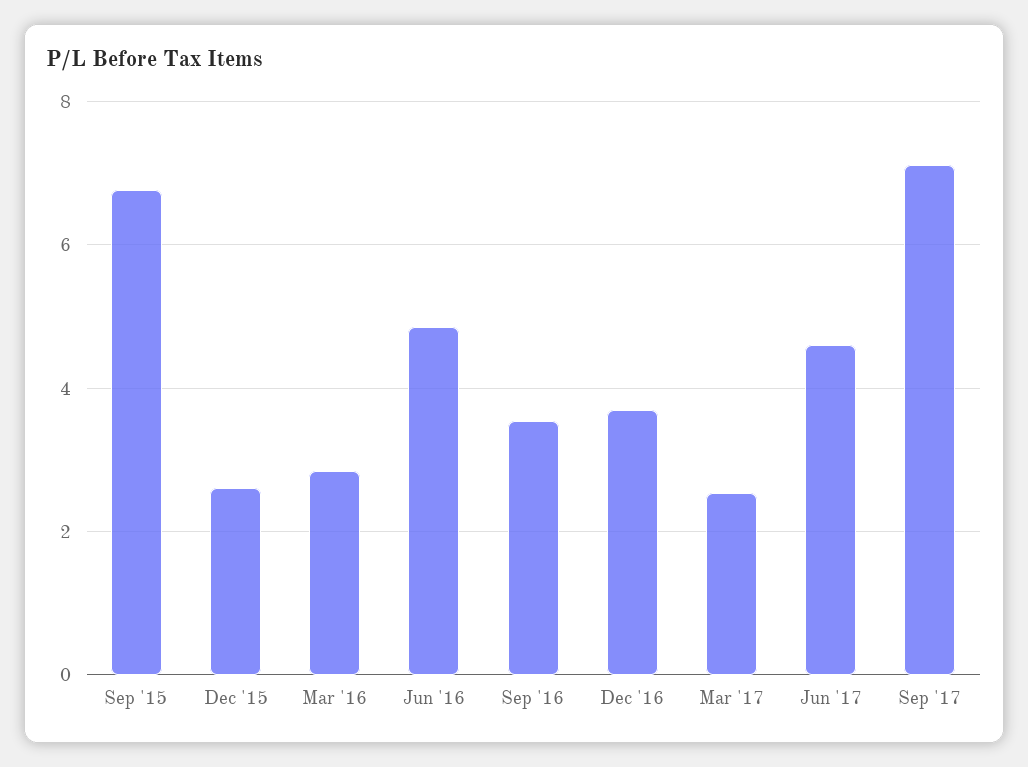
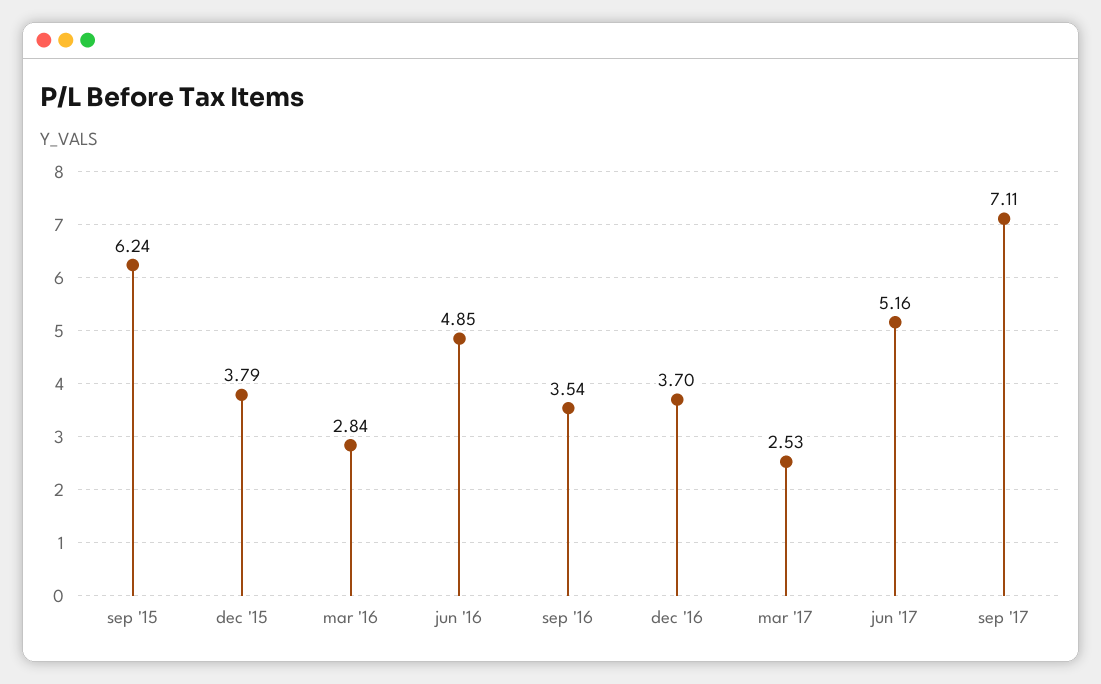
  {
-   "Sep '15": 6.8,
+   "Sep '15": 6.24,
-   "Dec '15": 2.6,
+   "Dec '15": 3.79,
    "Mar '16": 2.84,
    "Jun '16": 4.85,
    "Sep '16": 3.54,
    "Dec '16": 3.7,
    "Mar '17": 2.53,
-   "Jun '17": 4.6,
+   "Jun '17": 5.16,
    "Sep '17": 7.11
  }

